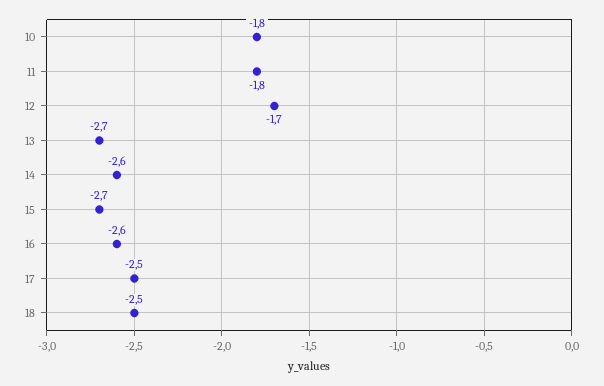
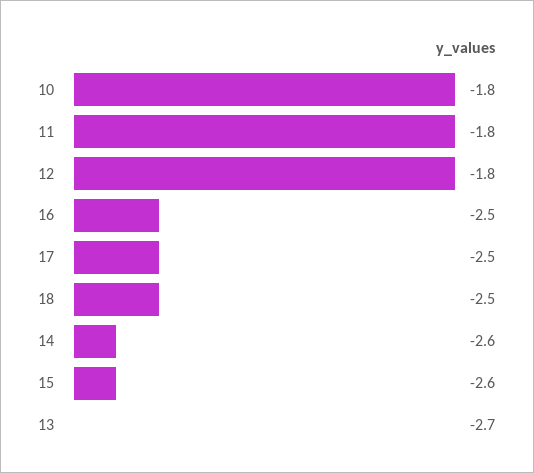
  {
    "10": -1.8,
    "11": -1.8,
-   "12": -1.7,
+   "12": -1.8,
    "13": -2.7,
    "14": -2.6,
-   "15": -2.7,
+   "15": -2.6,
-   "16": -2.6,
+   "16": -2.5,
    "17": -2.5,
    "18": -2.5
  }

